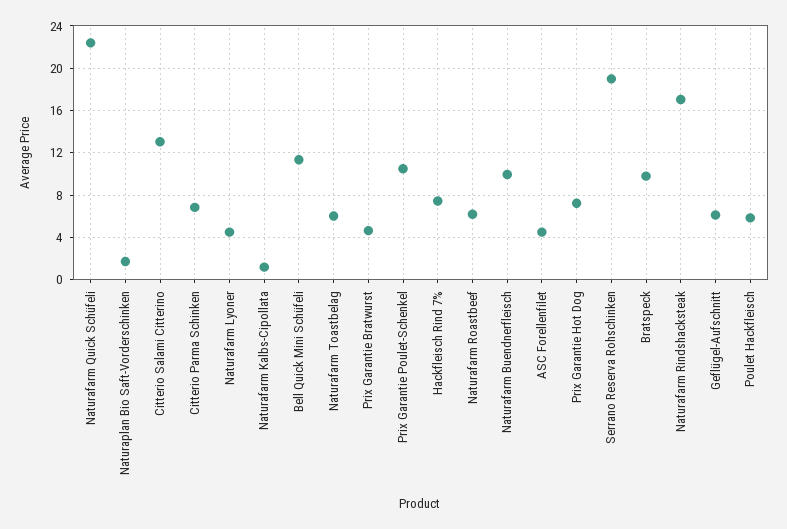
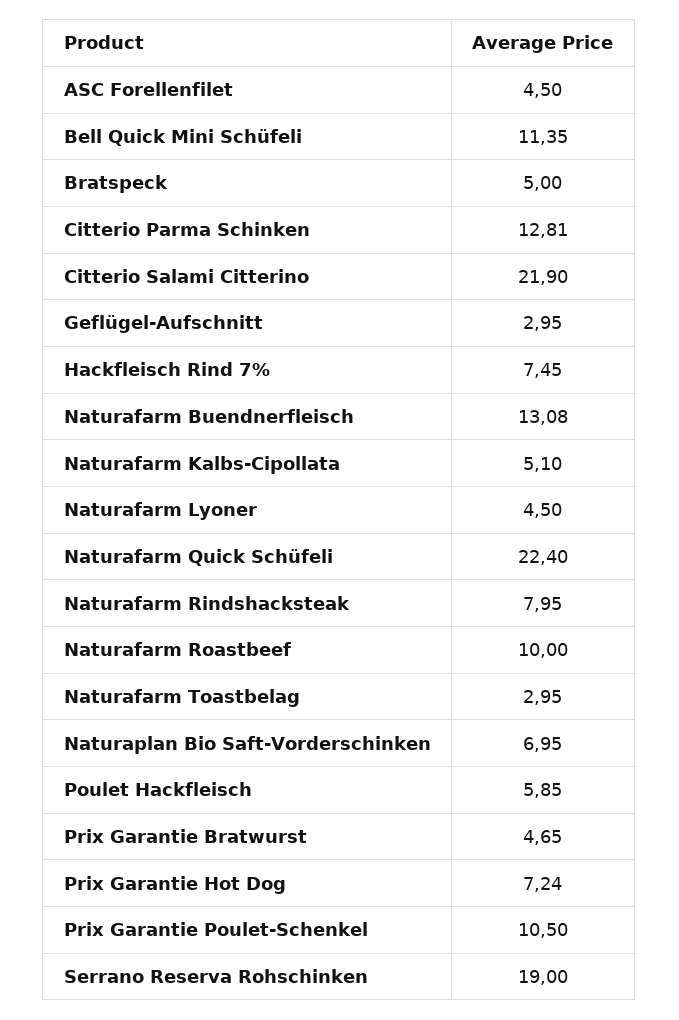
  {
    "Naturafarm Quick Schüfeli": 22.4,
-   "Naturaplan Bio Saft-Vorderschinken": 2,
+   "Naturaplan Bio Saft-Vorderschinken": 6.95,
-   "Citterio Salami Citterino": 13,
+   "Citterio Salami Citterino": 21.9,
-   "Citterio Parma Schinken": 7,
+   "Citterio Parma Schinken": 12.81,
    "Naturafarm Lyoner": 4.5,
-   "Naturafarm Kalbs-Cipollata": 1,
+   "Naturafarm Kalbs-Cipollata": 5.1,
    "Bell Quick Mini Schüfeli": 11.35,
-   "Naturafarm Toastbelag": 6,
+   "Naturafarm Toastbelag": 2.95,
    "Prix Garantie Bratwurst": 4.65,
    "Prix Garantie Poulet-Schenkel": 10.5,
    "Hackfleisch Rind 7%": 7.45,
-   "Naturafarm Roastbeef": 6,
+   "Naturafarm Roastbeef": 10,
-   "Naturafarm Buendnerfleisch": 10,
+   "Naturafarm Buendnerfleisch": 13.08,
    "ASC Forellenfilet": 4.5,
    "Prix Garantie Hot Dog": 7.24,
    "Serrano Reserva Rohschinken": 19,
-   "Bratspeck": 10,
+   "Bratspeck": 5,
-   "Naturafarm Rindshacksteak": 17,
+   "Naturafarm Rindshacksteak": 7.95,
-   "Geflügel-Aufschnitt": 6,
+   "Geflügel-Aufschnitt": 2.95,
    "Poulet Hackfleisch": 5.85
  }

